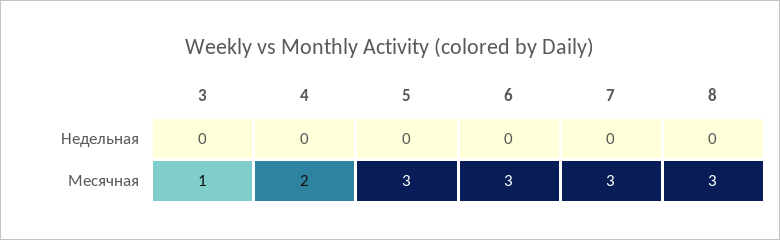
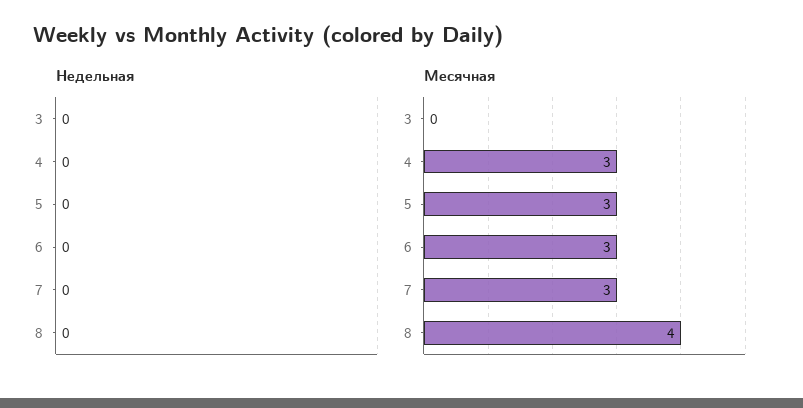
  {
    "Недельная": {
      "3": 0,
      "4": 0,
      "5": 0,
      "6": 0,
      "7": 0,
      "8": 0
    },
    "Месячная": {
-     "3": 1,
+     "3": 0,
-     "4": 2,
+     "4": 3,
      "5": 3,
      "6": 3,
      "7": 3,
-     "8": 3
+     "8": 4
    }
  }

